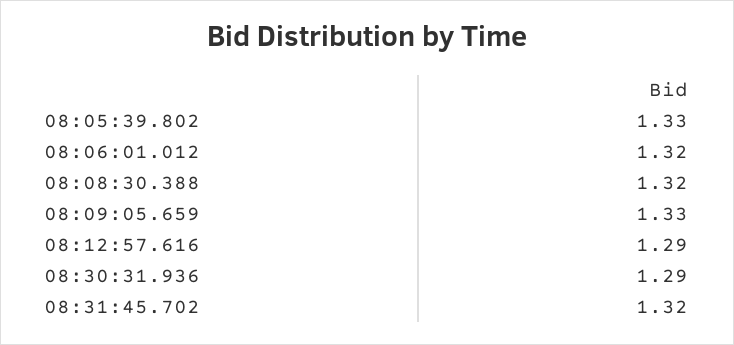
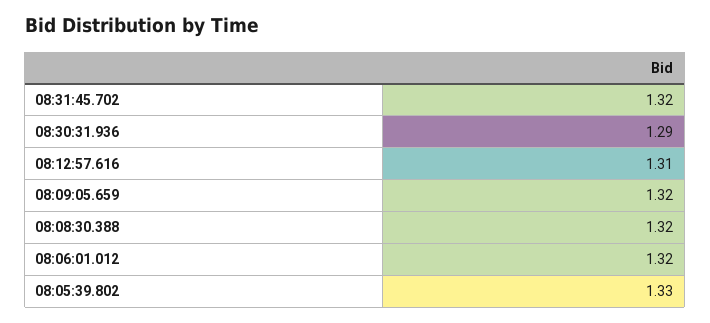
  {
    "08:05:39.802": 1.33,
    "08:06:01.012": 1.32,
    "08:08:30.388": 1.32,
-   "08:09:05.659": 1.33,
+   "08:09:05.659": 1.32,
-   "08:12:57.616": 1.29,
+   "08:12:57.616": 1.31,
    "08:30:31.936": 1.29,
    "08:31:45.702": 1.32
  }

